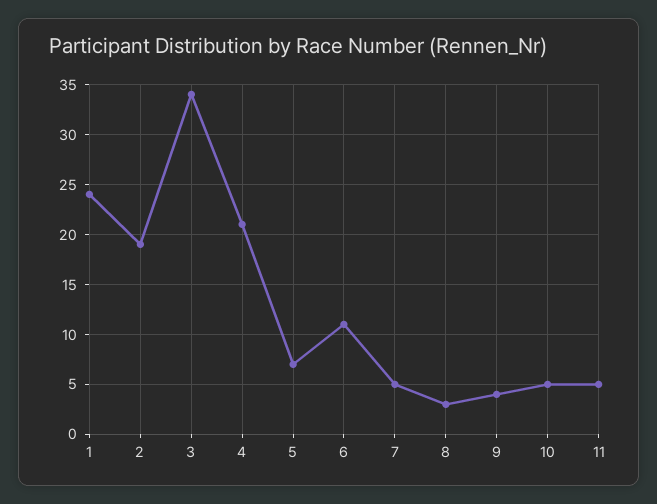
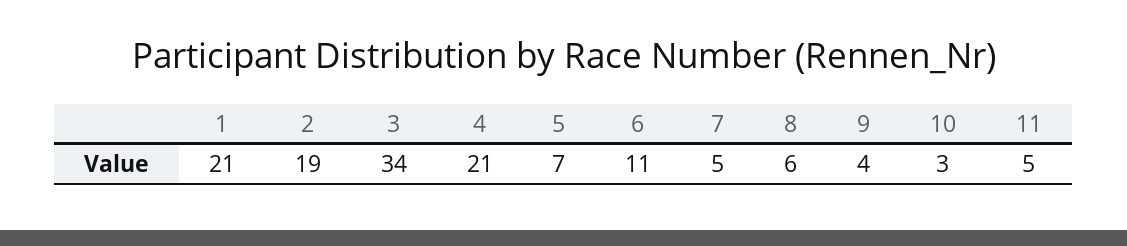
  {
-   "1": 24,
+   "1": 21,
    "2": 19,
    "3": 34,
    "4": 21,
    "5": 7,
    "6": 11,
    "7": 5,
-   "8": 3,
+   "8": 6,
    "9": 4,
-   "10": 5,
+   "10": 3,
    "11": 5
  }

